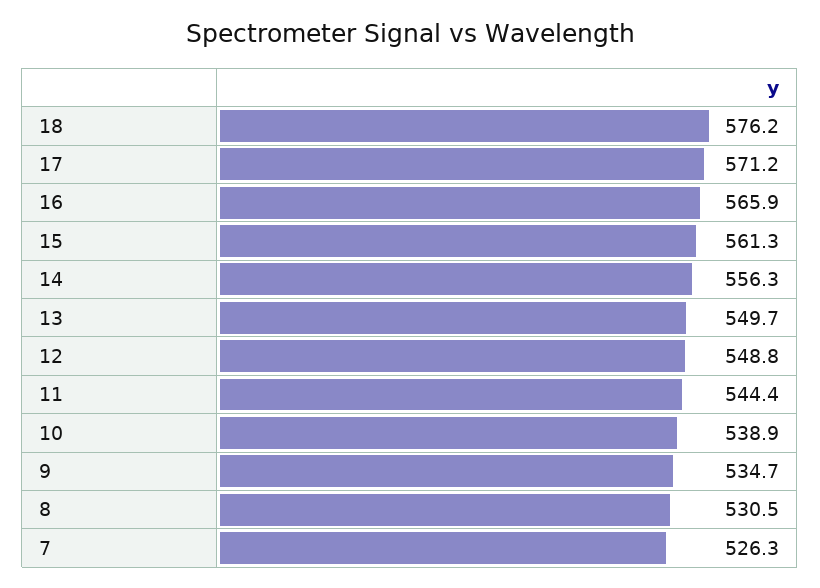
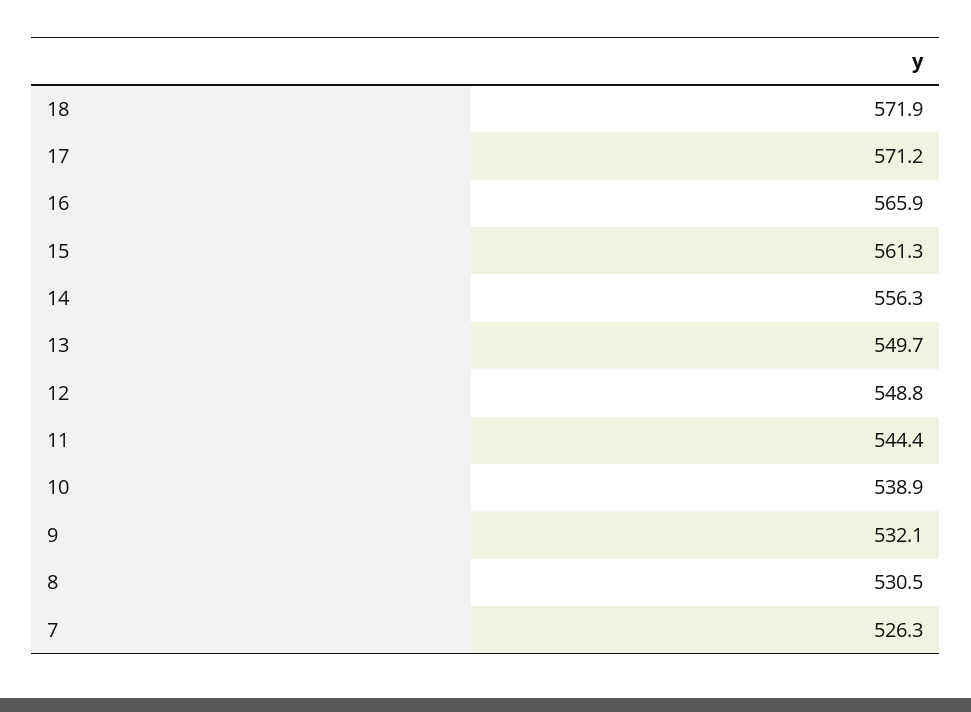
  {
-   "18": 576.2,
+   "18": 571.9,
    "17": 571.2,
    "16": 565.9,
    "15": 561.3,
    "14": 556.3,
    "13": 549.7,
    "12": 548.8,
    "11": 544.4,
    "10": 538.9,
-   "9": 534.7,
+   "9": 532.1,
    "8": 530.5,
    "7": 526.3
  }

